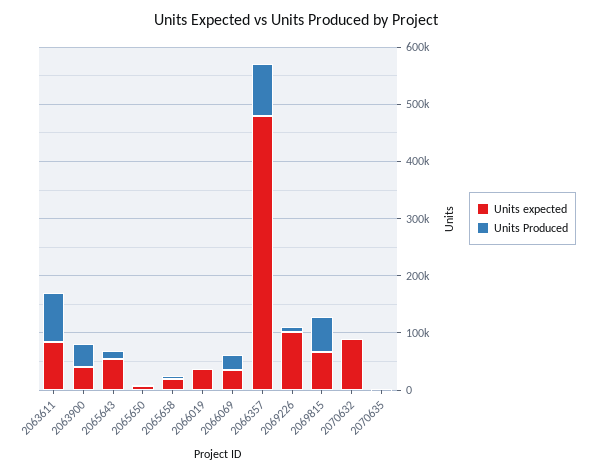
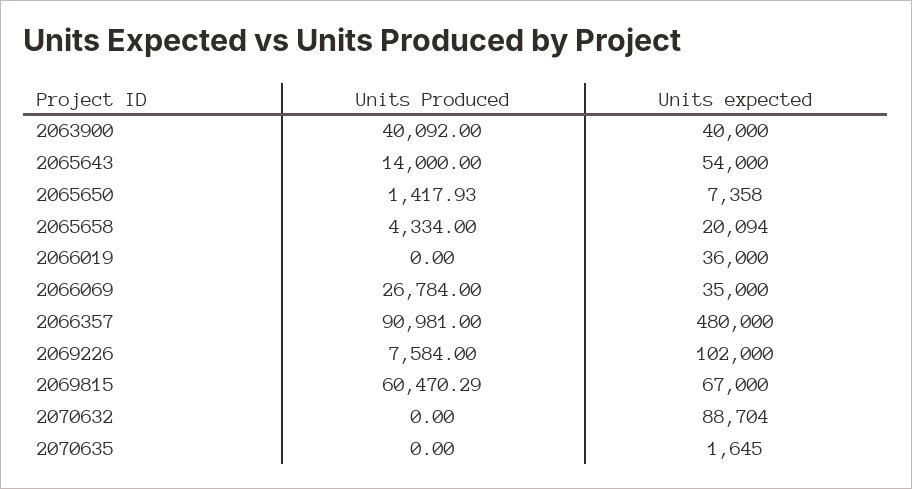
  {
    "Units expected": {
-     "2063611": 80000,
      "2063900": 40000,
      "2065643": 54000,
      "2065650": 7358,
      "2065658": 20094,
      "2066019": 36000,
      "2066069": 35000,
      "2066357": 480000,
      "2069226": 102000,
      "2069815": 67000,
      "2070632": 88704,
      "2070635": 1645
    },
    "Units Produced": {
-     "2063611": 80000,
      "2063900": 40092,
      "2065643": 14000,
      "2065650": 1417.93,
      "2065658": 4334,
      "2066019": 0,
      "2066069": 26784,
      "2066357": 90981,
      "2069226": 7584,
      "2069815": 60470.29,
      "2070632": 0,
      "2070635": 0
    }
  }

